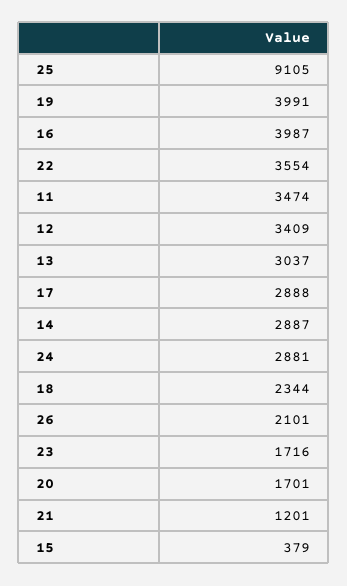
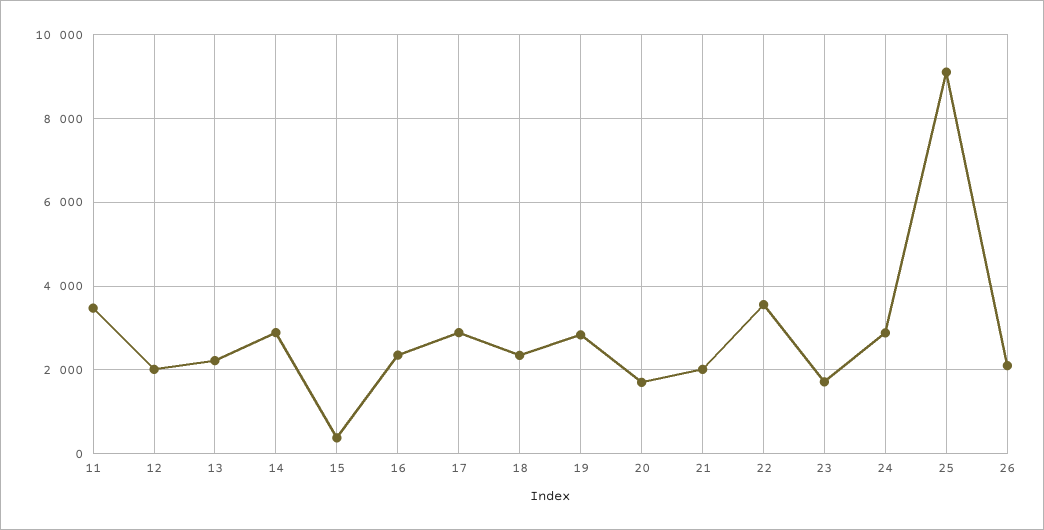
  {
    "25": 9105,
-   "19": 3991,
+   "19": 2800,
-   "16": 3987,
+   "16": 2400,
    "22": 3554,
    "11": 3474,
-   "12": 3409,
+   "12": 2000,
-   "13": 3037,
+   "13": 2200,
    "17": 2888,
    "14": 2887,
    "24": 2881,
    "18": 2344,
    "26": 2101,
    "23": 1716,
    "20": 1701,
-   "21": 1201,
+   "21": 2000,
    "15": 379
  }

